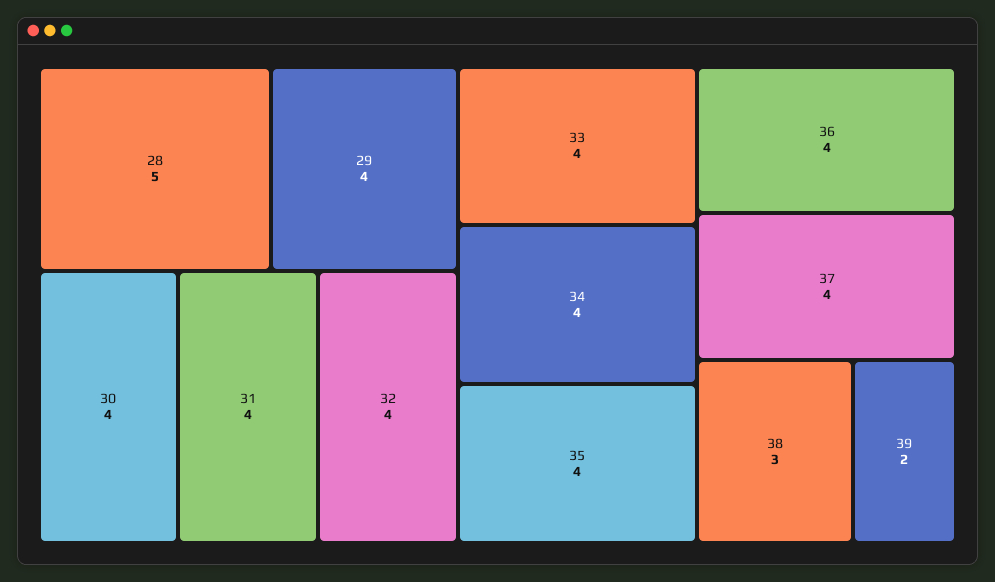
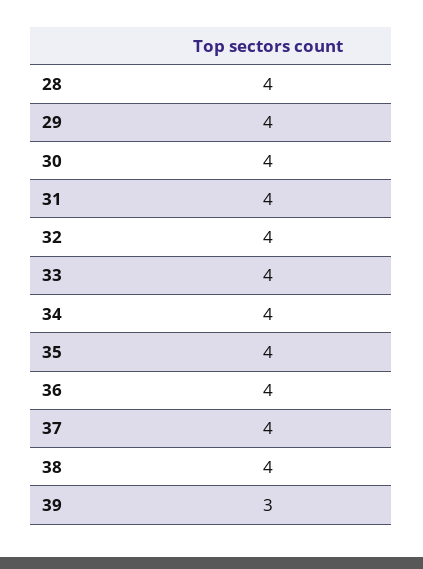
  {
-   "28": 5,
+   "28": 4,
    "29": 4,
    "30": 4,
    "31": 4,
    "32": 4,
    "33": 4,
    "34": 4,
    "35": 4,
    "36": 4,
    "37": 4,
-   "38": 3,
+   "38": 4,
-   "39": 2
+   "39": 3
  }

